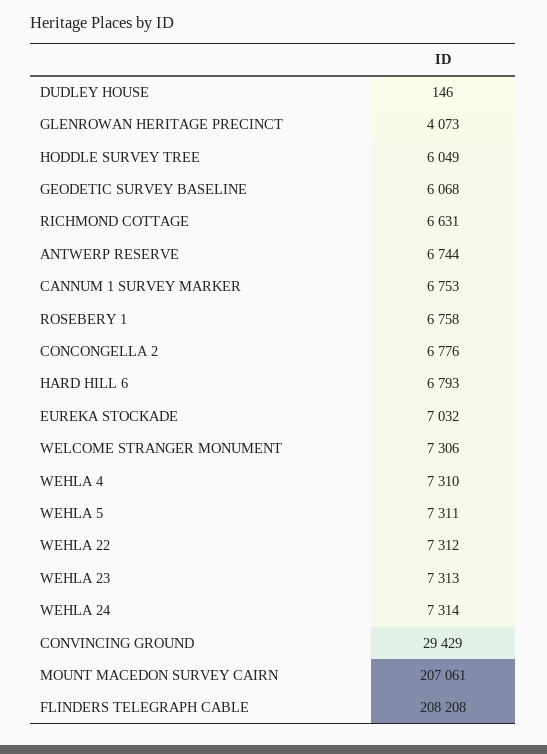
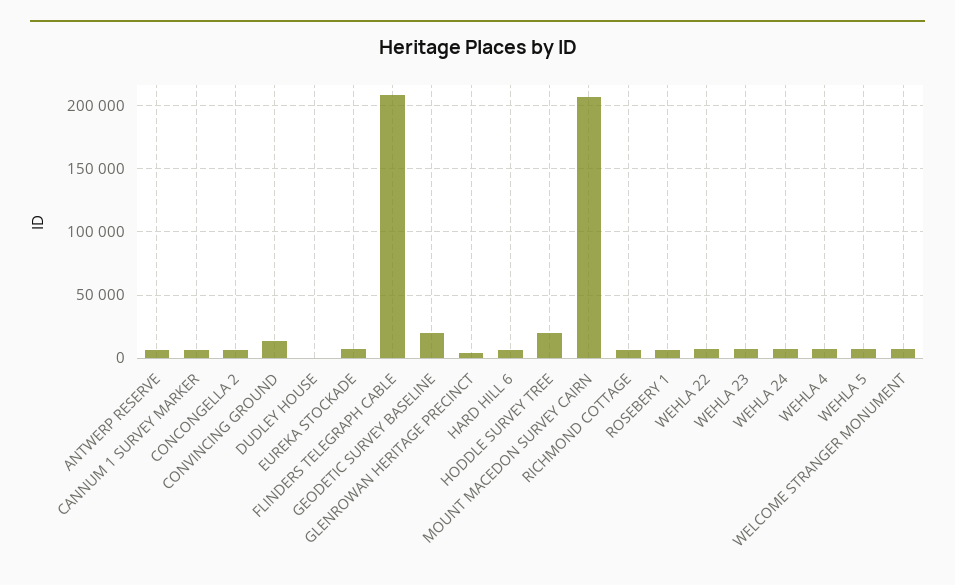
  {
    "DUDLEY HOUSE": 146,
    "GLENROWAN HERITAGE PRECINCT": 4073,
-   "HODDLE SURVEY TREE": 6049,
+   "HODDLE SURVEY TREE": 20000,
-   "GEODETIC SURVEY BASELINE": 6068,
+   "GEODETIC SURVEY BASELINE": 20000,
    "RICHMOND COTTAGE": 6631,
    "ANTWERP RESERVE": 6744,
    "CANNUM 1 SURVEY MARKER": 6753,
    "ROSEBERY 1": 6758,
    "CONCONGELLA 2": 6776,
    "HARD HILL 6": 6793,
    "EUREKA STOCKADE": 7032,
    "WELCOME STRANGER MONUMENT": 7306,
    "WEHLA 4": 7310,
    "WEHLA 5": 7311,
    "WEHLA 22": 7312,
    "WEHLA 23": 7313,
    "WEHLA 24": 7314,
-   "CONVINCING GROUND": 29429,
+   "CONVINCING GROUND": 15000,
    "MOUNT MACEDON SURVEY CAIRN": 207061,
    "FLINDERS TELEGRAPH CABLE": 208208
  }

